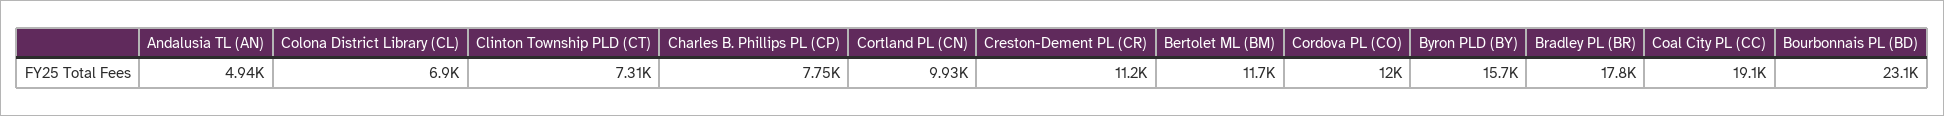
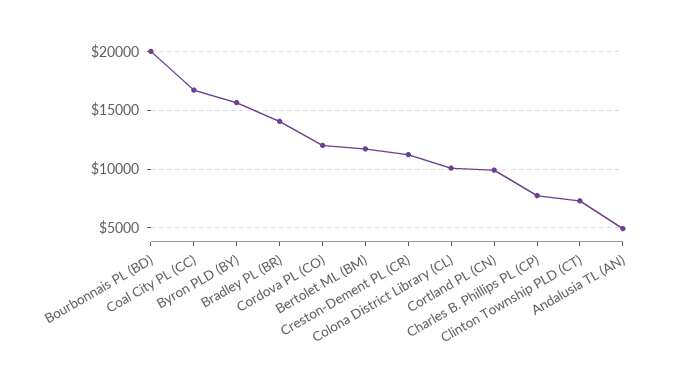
  {
    "Andalusia TL (AN)": 4940,
-   "Colona District Library (CL)": 6900,
+   "Colona District Library (CL)": 10000,
    "Clinton Township PLD (CT)": 7310,
    "Charles B. Phillips PL (CP)": 7750,
    "Cortland PL (CN)": 9930,
    "Creston-Dement PL (CR)": 11200,
    "Bertolet ML (BM)": 11700,
    "Cordova PL (CO)": 12000,
    "Byron PLD (BY)": 15700,
-   "Bradley PL (BR)": 17800,
+   "Bradley PL (BR)": 14000,
-   "Coal City PL (CC)": 19100,
+   "Coal City PL (CC)": 17000,
-   "Bourbonnais PL (BD)": 23100
+   "Bourbonnais PL (BD)": 20000
  }

